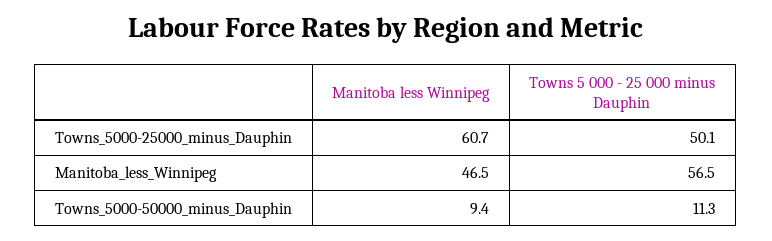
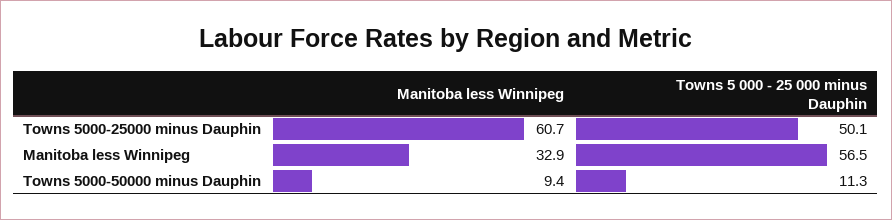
  {
    "Manitoba less Winnipeg": {
      "Towns_5000-25000_minus_Dauphin": 60.7,
-     "Manitoba_less_Winnipeg": 46.5,
+     "Manitoba_less_Winnipeg": 32.9,
      "Towns_5000-50000_minus_Dauphin": 9.4
    },
    "Towns 5 000 - 25 000 minus Dauphin": {
      "Towns_5000-25000_minus_Dauphin": 50.1,
      "Manitoba_less_Winnipeg": 56.5,
      "Towns_5000-50000_minus_Dauphin": 11.3
    }
  }

